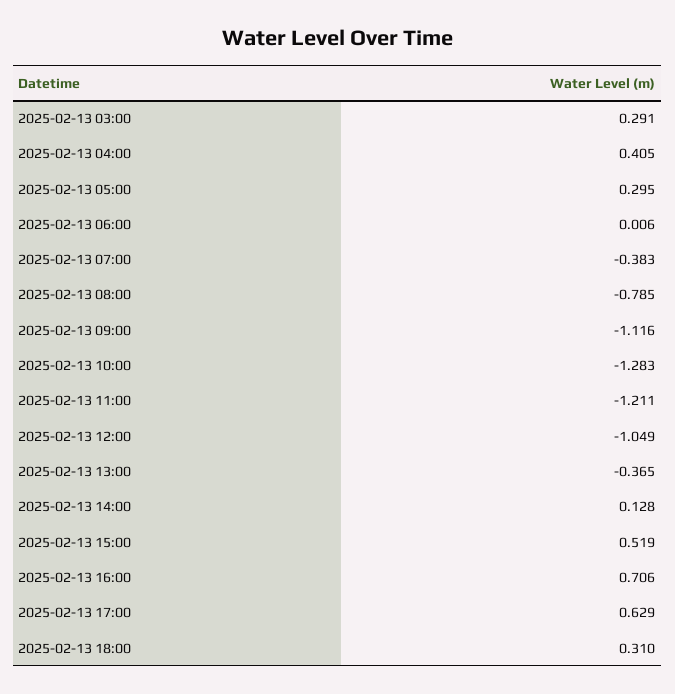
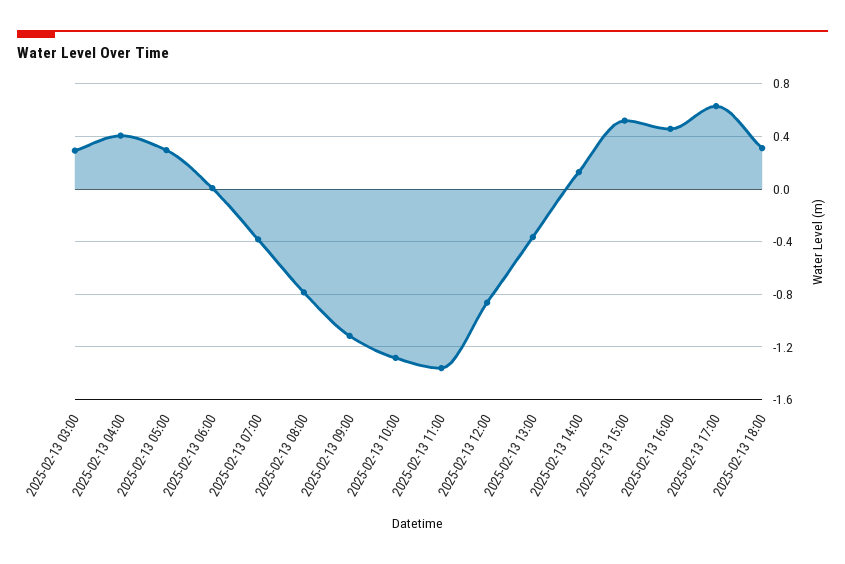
  {
    "2025-02-13 03:00": 0.291,
    "2025-02-13 04:00": 0.405,
    "2025-02-13 05:00": 0.295,
    "2025-02-13 06:00": 0.006,
    "2025-02-13 07:00": -0.383,
    "2025-02-13 08:00": -0.785,
    "2025-02-13 09:00": -1.116,
    "2025-02-13 10:00": -1.283,
-   "2025-02-13 11:00": -1.211,
+   "2025-02-13 11:00": -1.35,
-   "2025-02-13 12:00": -1.049,
+   "2025-02-13 12:00": -0.85,
    "2025-02-13 13:00": -0.365,
    "2025-02-13 14:00": 0.128,
    "2025-02-13 15:00": 0.519,
-   "2025-02-13 16:00": 0.706,
+   "2025-02-13 16:00": 0.45,
    "2025-02-13 17:00": 0.629,
    "2025-02-13 18:00": 0.31
  }

